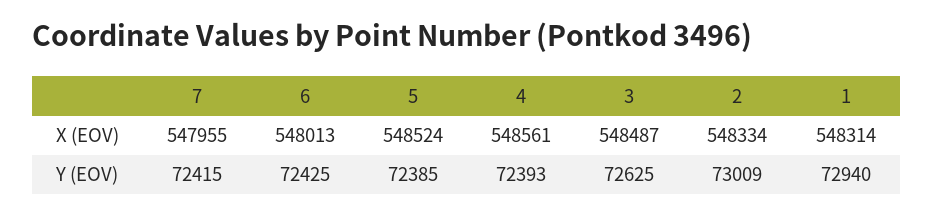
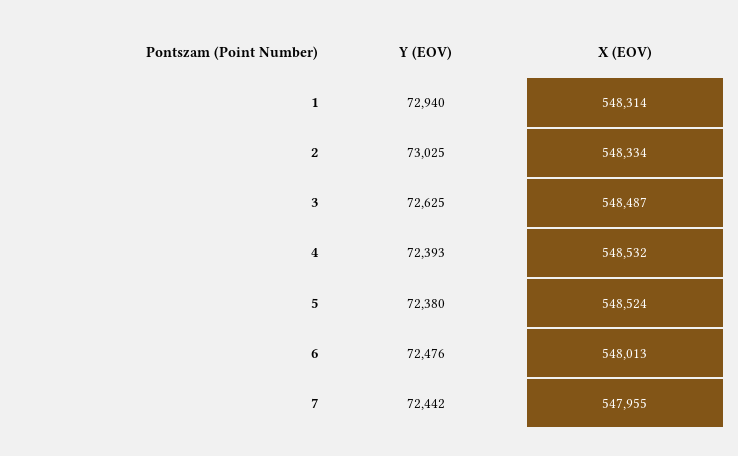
  {
    "7": {
      "X (EOV)": 547955,
-     "Y (EOV)": 72415
+     "Y (EOV)": 72442
    },
    "6": {
      "X (EOV)": 548013,
-     "Y (EOV)": 72425
+     "Y (EOV)": 72476
    },
    "5": {
      "X (EOV)": 548524,
-     "Y (EOV)": 72385
+     "Y (EOV)": 72380
    },
    "4": {
-     "X (EOV)": 548561,
+     "X (EOV)": 548532,
      "Y (EOV)": 72393
    },
    "3": {
      "X (EOV)": 548487,
      "Y (EOV)": 72625
    },
    "2": {
      "X (EOV)": 548334,
-     "Y (EOV)": 73009
+     "Y (EOV)": 73025
    },
    "1": {
      "X (EOV)": 548314,
      "Y (EOV)": 72940
    }
  }

